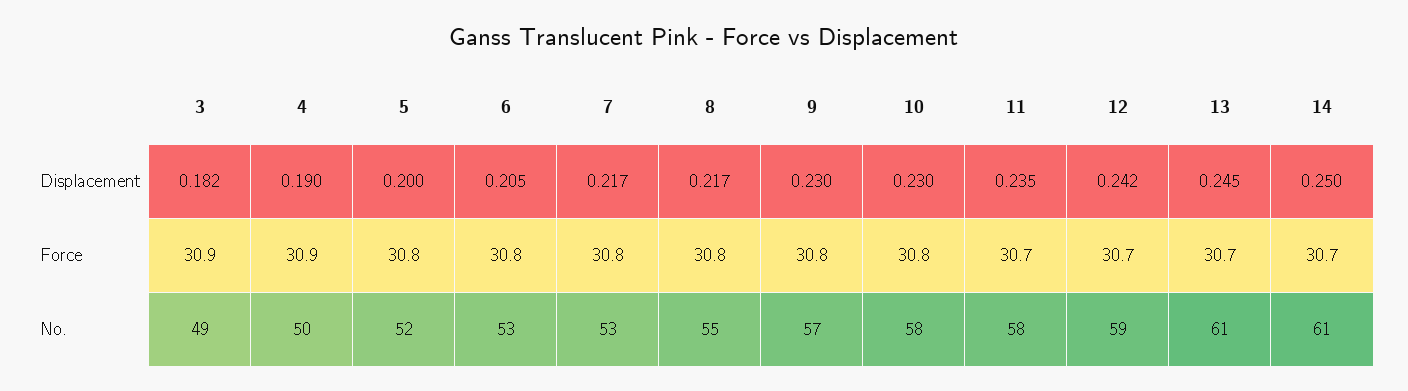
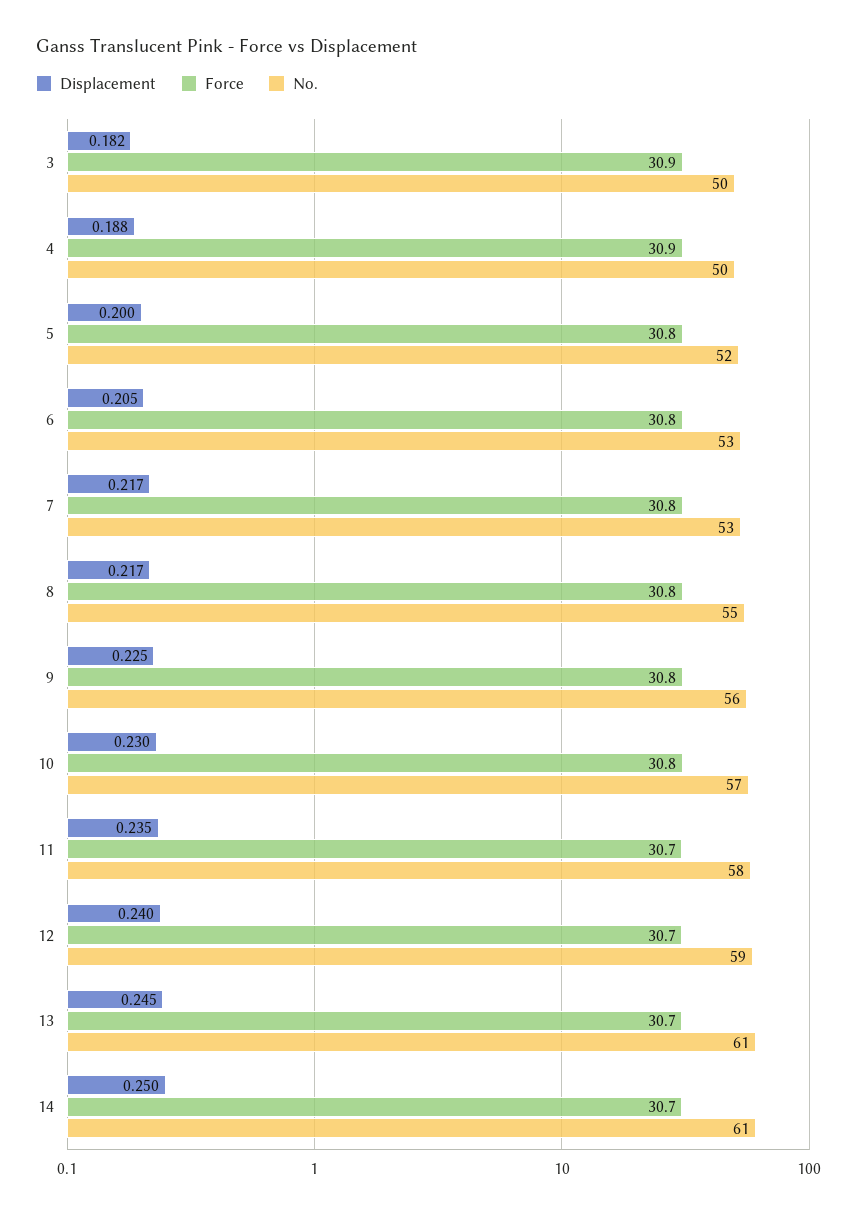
  {
    "Displacement": {
      "3": 0.182,
-     "4": 0.19,
+     "4": 0.188,
      "5": 0.2,
      "6": 0.205,
      "7": 0.217,
      "8": 0.217,
-     "9": 0.23,
+     "9": 0.225,
      "10": 0.23,
      "11": 0.235,
-     "12": 0.242,
+     "12": 0.24,
      "13": 0.245,
      "14": 0.25
    },
    "Force": {
      "3": 30.9,
      "4": 30.9,
      "5": 30.8,
      "6": 30.8,
      "7": 30.8,
      "8": 30.8,
      "9": 30.8,
      "10": 30.8,
      "11": 30.7,
      "12": 30.7,
      "13": 30.7,
      "14": 30.7
    },
    "No.": {
-     "3": 49,
+     "3": 50,
      "4": 50,
      "5": 52,
      "6": 53,
      "7": 53,
      "8": 55,
-     "9": 57,
+     "9": 56,
-     "10": 58,
+     "10": 57,
      "11": 58,
      "12": 59,
      "13": 61,
      "14": 61
    }
  }

